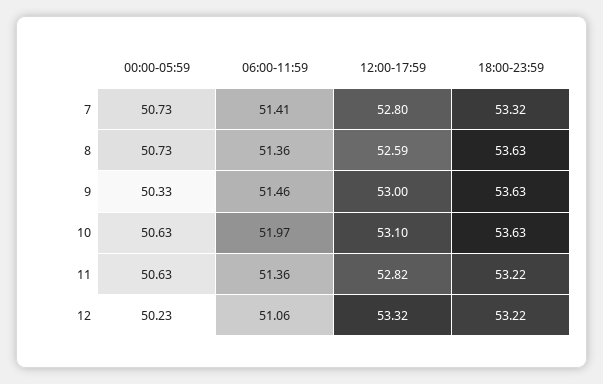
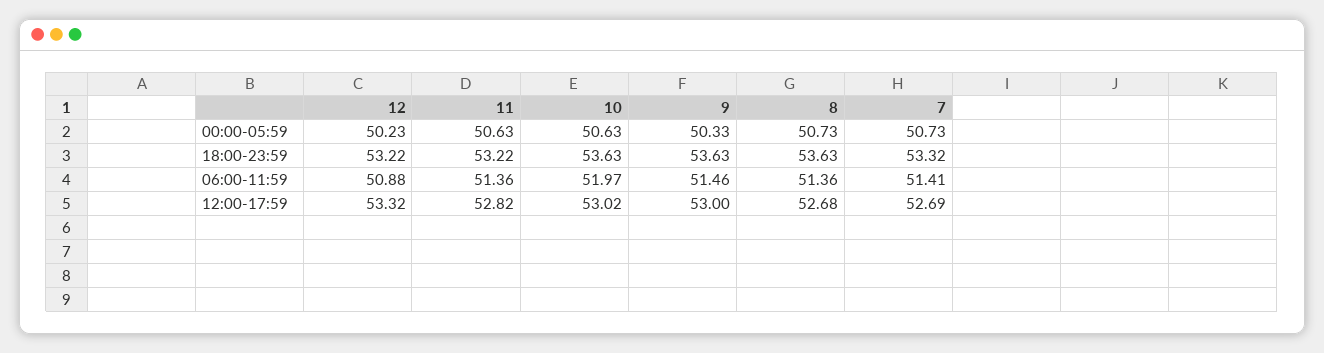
  {
    "00:00-05:59": {
      "7": 50.73,
      "8": 50.73,
      "9": 50.33,
      "10": 50.63,
      "11": 50.63,
      "12": 50.23
    },
    "06:00-11:59": {
      "7": 51.41,
      "8": 51.36,
      "9": 51.46,
      "10": 51.97,
      "11": 51.36,
-     "12": 51.06
+     "12": 50.88
    },
    "12:00-17:59": {
-     "7": 52.8,
+     "7": 52.69,
-     "8": 52.59,
+     "8": 52.68,
      "9": 53,
-     "10": 53.1,
+     "10": 53.02,
      "11": 52.82,
      "12": 53.32
    },
    "18:00-23:59": {
      "7": 53.32,
      "8": 53.63,
      "9": 53.63,
      "10": 53.63,
      "11": 53.22,
      "12": 53.22
    }
  }

